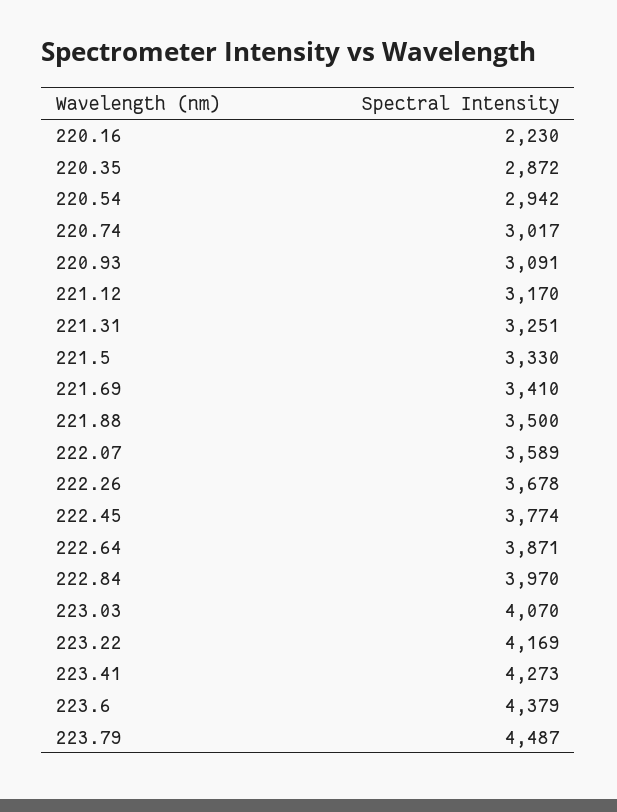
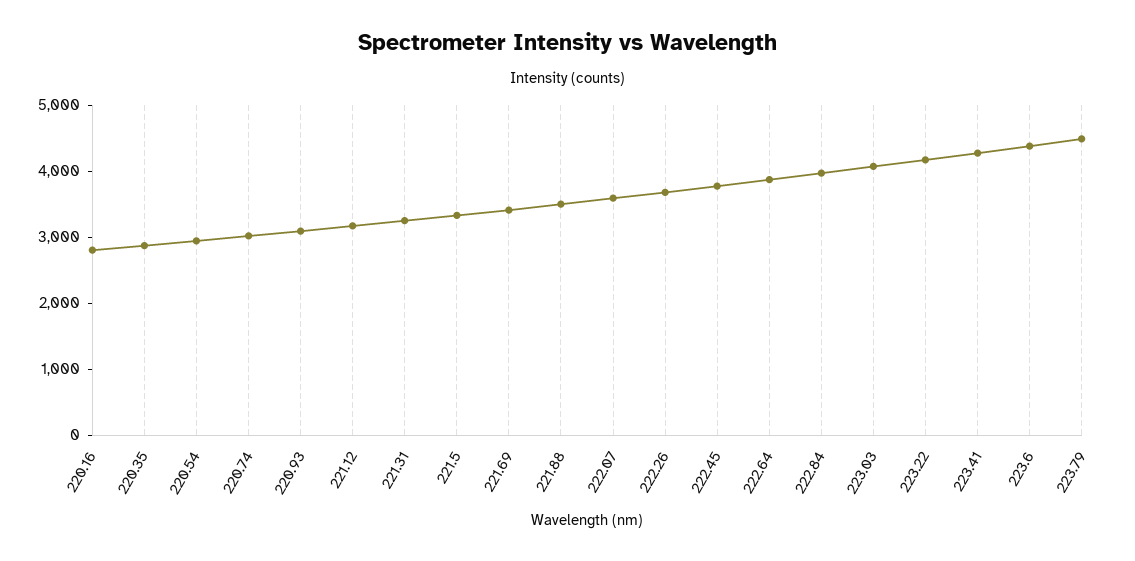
  {
-   "220.16": 2230,
+   "220.16": 2800,
    "220.35": 2872,
    "220.54": 2942,
    "220.74": 3017,
    "220.93": 3091,
    "221.12": 3170,
    "221.31": 3251,
    "221.5": 3330,
    "221.69": 3410,
    "221.88": 3500,
    "222.07": 3589,
    "222.26": 3678,
    "222.45": 3774,
    "222.64": 3871,
    "222.84": 3970,
    "223.03": 4070,
    "223.22": 4169,
    "223.41": 4273,
    "223.6": 4379,
    "223.79": 4487
  }

